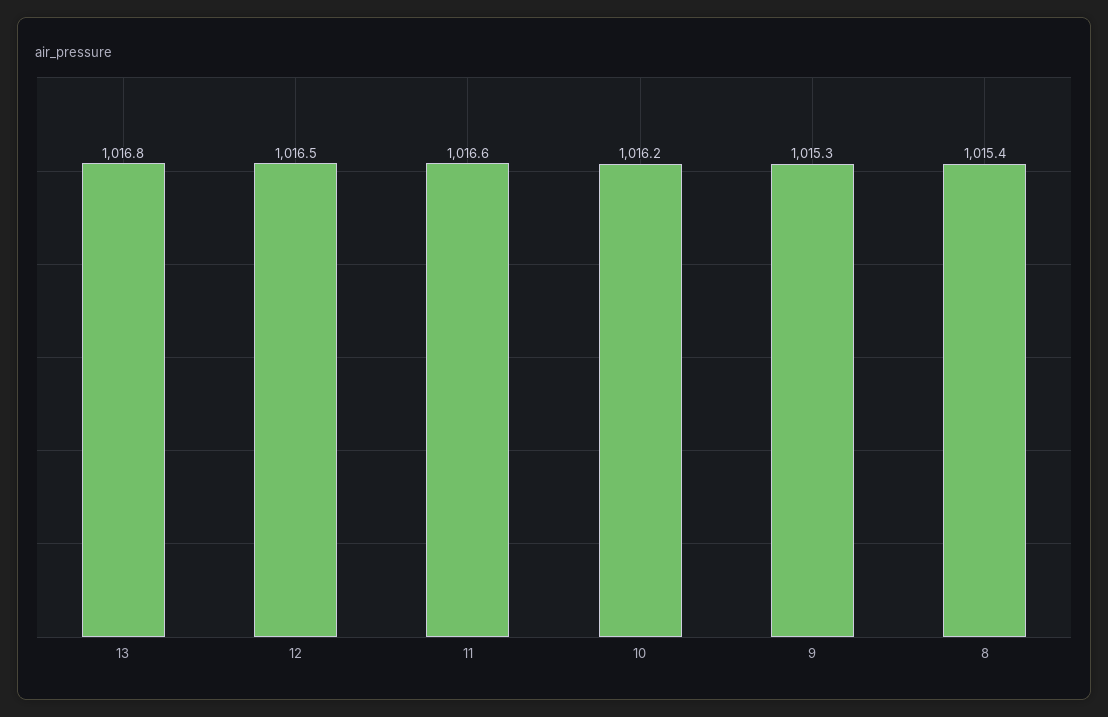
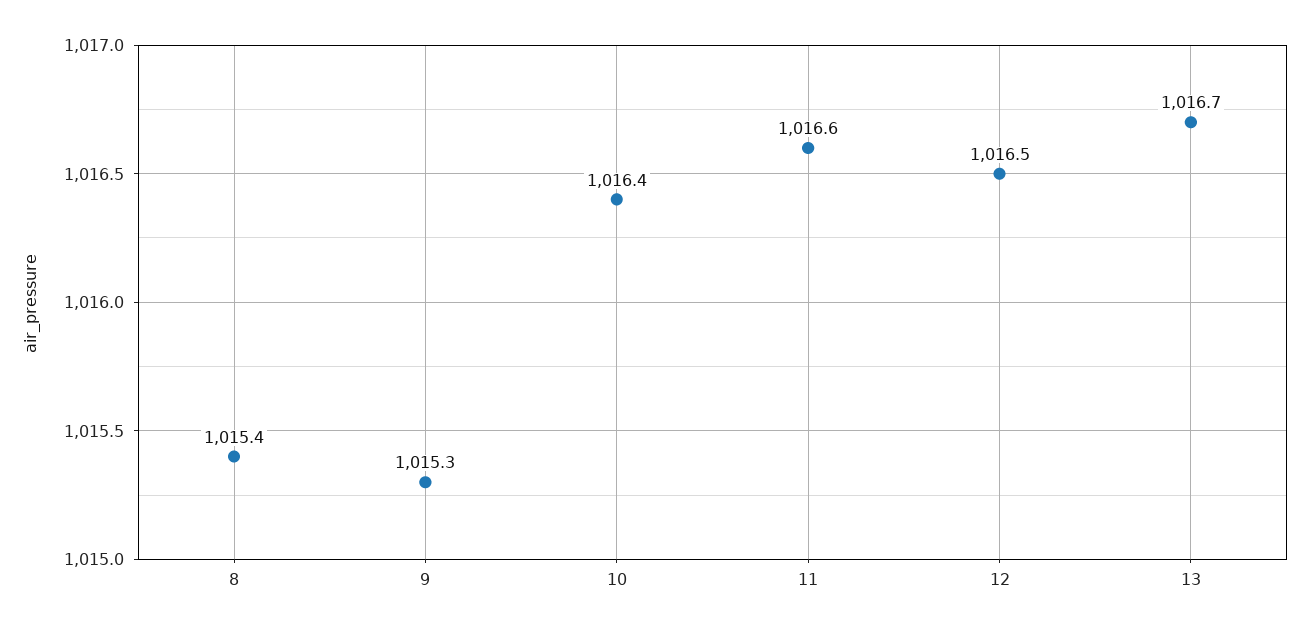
  {
-   "13": 1016.8,
+   "13": 1016.7,
    "12": 1016.5,
    "11": 1016.6,
-   "10": 1016.2,
+   "10": 1016.4,
    "9": 1015.3,
    "8": 1015.4
  }

